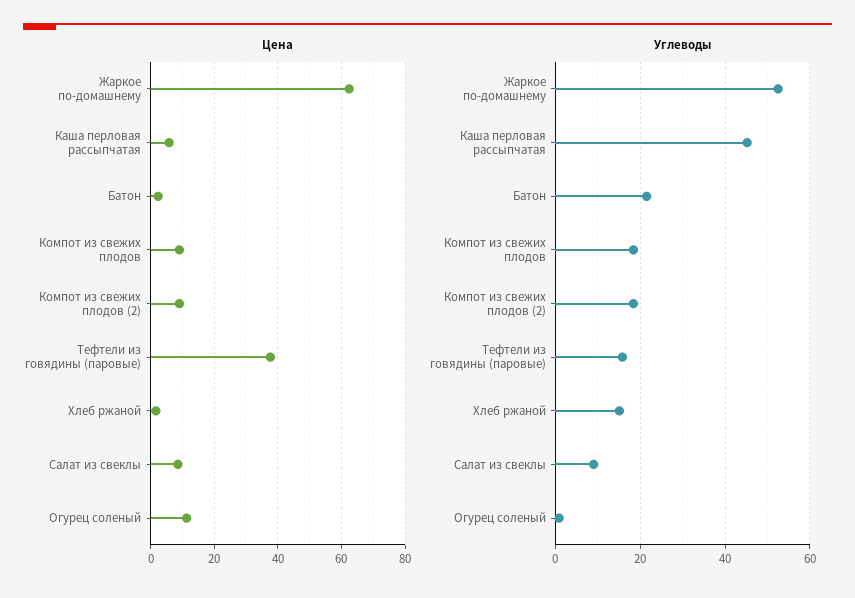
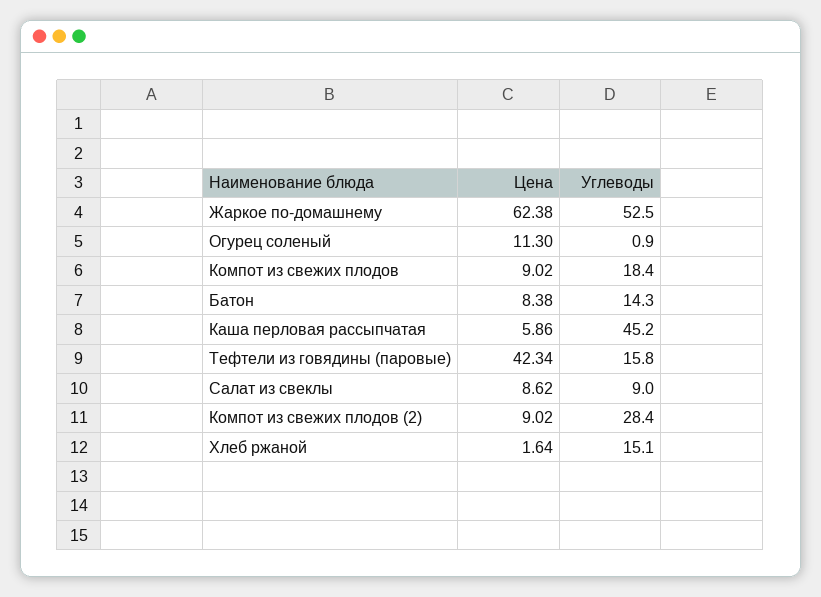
  {
    "Цена": {
      "Жаркое по-домашнему": 62.38,
      "Каша перловая рассыпчатая": 5.86,
-     "Батон": 2,
+     "Батон": 8.38,
      "Компот из свежих плодов": 9.02,
      "Компот из свежих плодов (2)": 9.02,
-     "Тефтели из говядины (паровые)": 38,
+     "Тефтели из говядины (паровые)": 42.34,
      "Хлеб ржаной": 1.64,
      "Салат из свеклы": 8.62,
      "Огурец соленый": 11.3
    },
    "Углеводы": {
      "Жаркое по-домашнему": 52.5,
      "Каша перловая рассыпчатая": 45.2,
-     "Батон": 22,
+     "Батон": 14.3,
      "Компот из свежих плодов": 18.4,
-     "Компот из свежих плодов (2)": 18,
+     "Компот из свежих плодов (2)": 28.4,
      "Тефтели из говядины (паровые)": 15.8,
      "Хлеб ржаной": 15.1,
      "Салат из свеклы": 9,
      "Огурец соленый": 0.9
    }
  }

